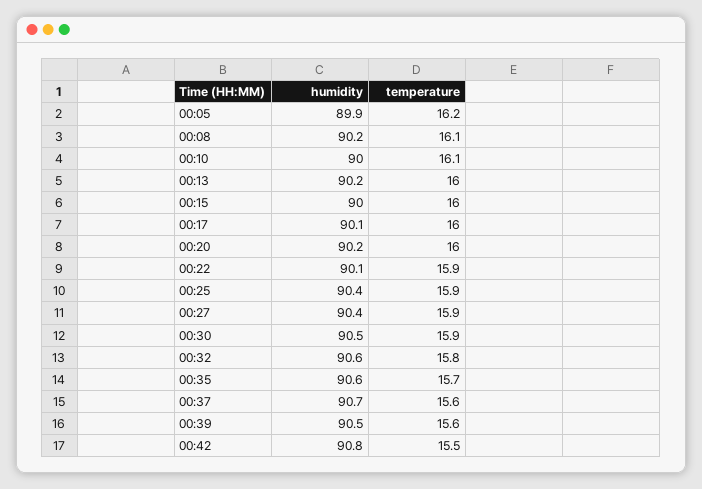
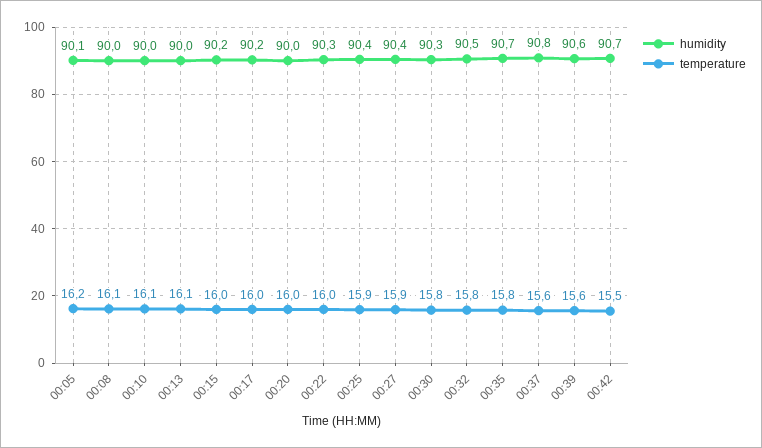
  {
    "humidity": {
-     "00:05": 89.9,
+     "00:05": 90.1,
-     "00:08": 90.2,
+     "00:08": 90,
      "00:10": 90,
-     "00:13": 90.2,
+     "00:13": 90,
-     "00:15": 90,
+     "00:15": 90.2,
-     "00:17": 90.1,
+     "00:17": 90.2,
-     "00:20": 90.2,
+     "00:20": 90,
-     "00:22": 90.1,
+     "00:22": 90.3,
      "00:25": 90.4,
      "00:27": 90.4,
-     "00:30": 90.5,
+     "00:30": 90.3,
-     "00:32": 90.6,
+     "00:32": 90.5,
-     "00:35": 90.6,
+     "00:35": 90.7,
-     "00:37": 90.7,
+     "00:37": 90.8,
-     "00:39": 90.5,
+     "00:39": 90.6,
-     "00:42": 90.8
+     "00:42": 90.7
    },
    "temperature": {
      "00:05": 16.2,
      "00:08": 16.1,
      "00:10": 16.1,
-     "00:13": 16,
+     "00:13": 16.1,
      "00:15": 16,
      "00:17": 16,
      "00:20": 16,
-     "00:22": 15.9,
+     "00:22": 16,
      "00:25": 15.9,
      "00:27": 15.9,
-     "00:30": 15.9,
+     "00:30": 15.8,
      "00:32": 15.8,
-     "00:35": 15.7,
+     "00:35": 15.8,
      "00:37": 15.6,
      "00:39": 15.6,
      "00:42": 15.5
    }
  }

